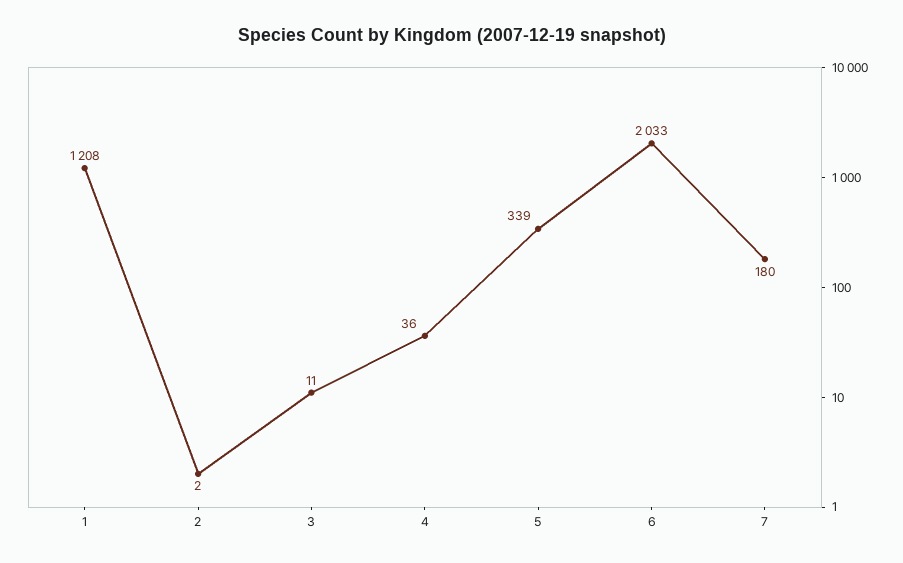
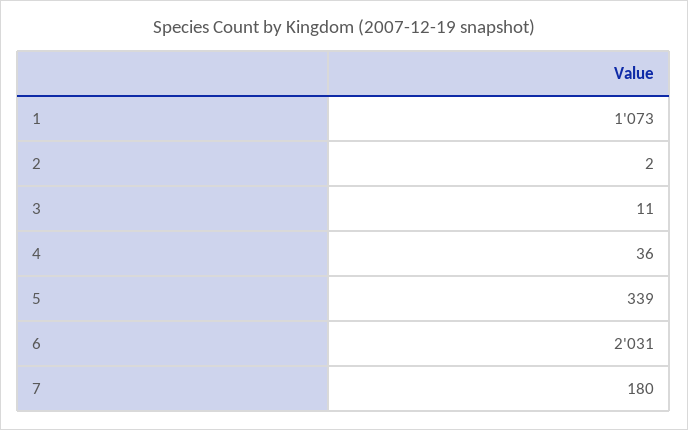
  {
-   "1": 1208,
+   "1": 1073,
    "2": 2,
    "3": 11,
    "4": 36,
    "5": 339,
-   "6": 2033,
+   "6": 2031,
    "7": 180
  }

